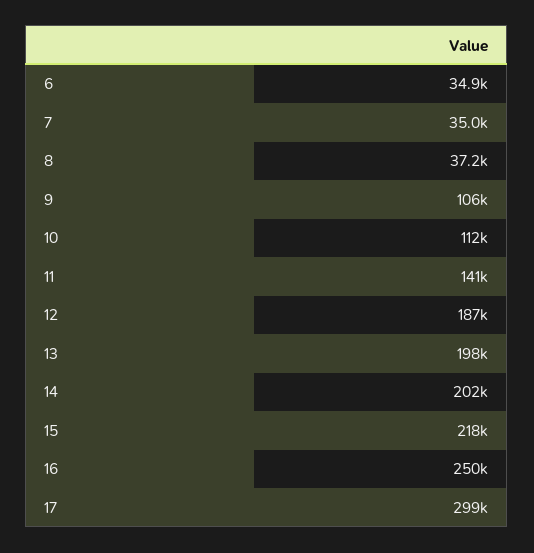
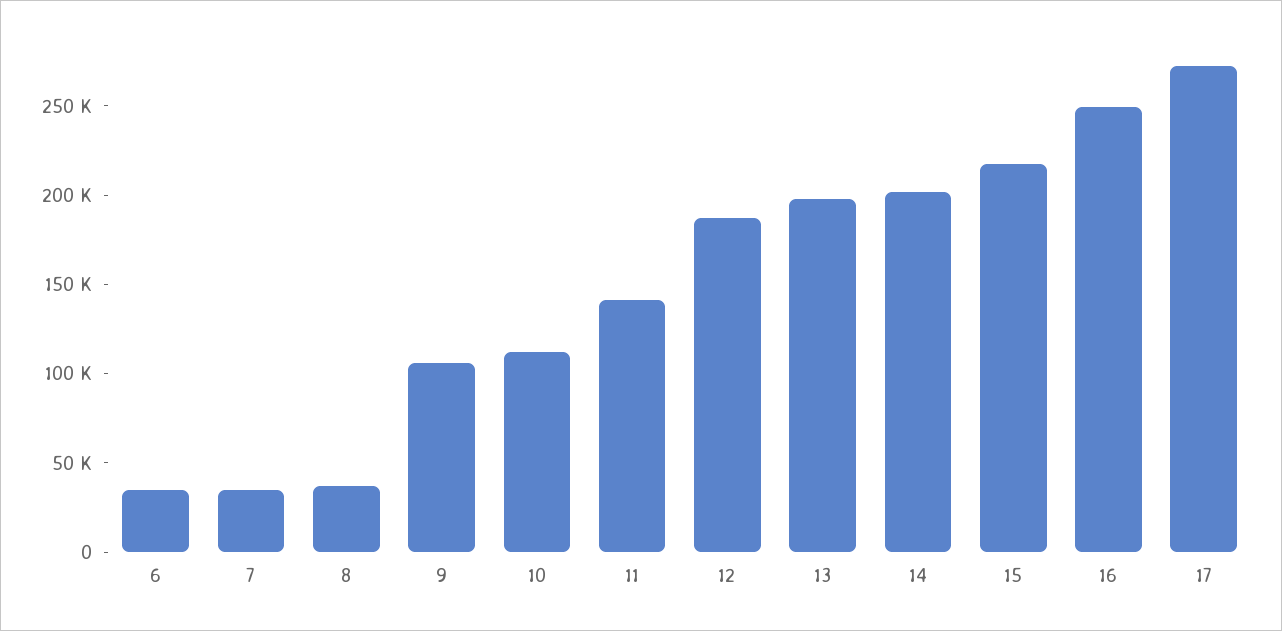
  {
    "6": 34900,
    "7": 35000,
    "8": 37200,
    "9": 106000,
    "10": 112000,
    "11": 141000,
    "12": 187000,
    "13": 198000,
    "14": 202000,
    "15": 218000,
    "16": 250000,
-   "17": 299000
+   "17": 270000
  }

